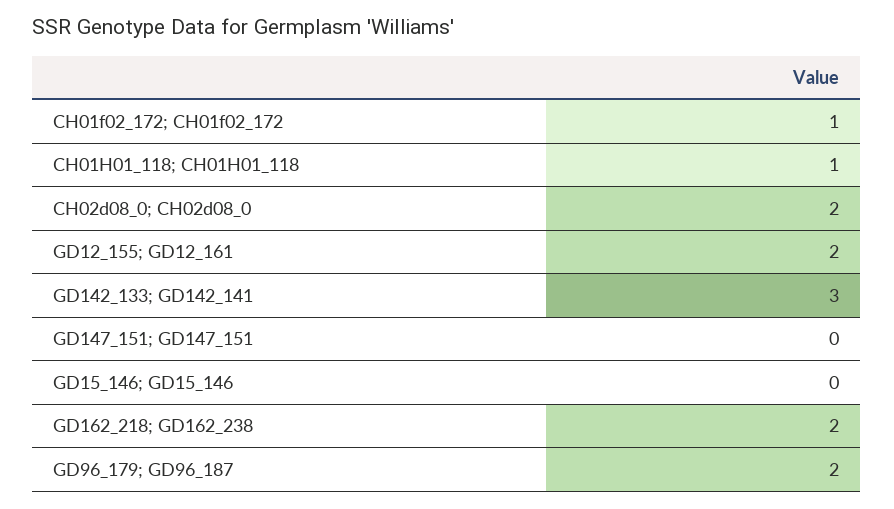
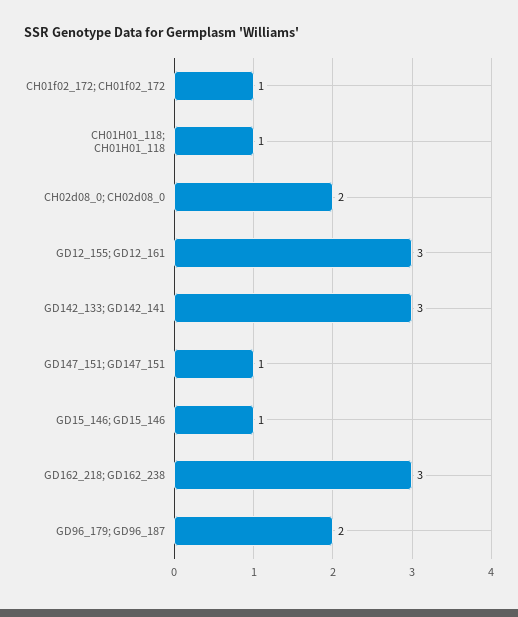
  {
    "CH01f02_172; CH01f02_172": 1,
    "CH01H01_118; CH01H01_118": 1,
    "CH02d08_0; CH02d08_0": 2,
-   "GD12_155; GD12_161": 2,
+   "GD12_155; GD12_161": 3,
    "GD142_133; GD142_141": 3,
-   "GD147_151; GD147_151": 0,
+   "GD147_151; GD147_151": 1,
-   "GD15_146; GD15_146": 0,
+   "GD15_146; GD15_146": 1,
-   "GD162_218; GD162_238": 2,
+   "GD162_218; GD162_238": 3,
    "GD96_179; GD96_187": 2
  }

